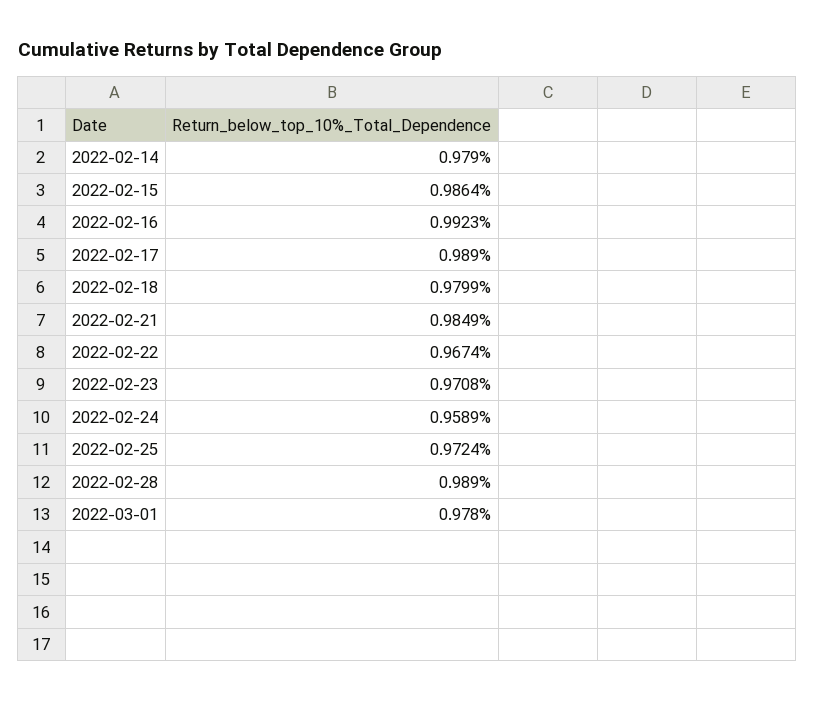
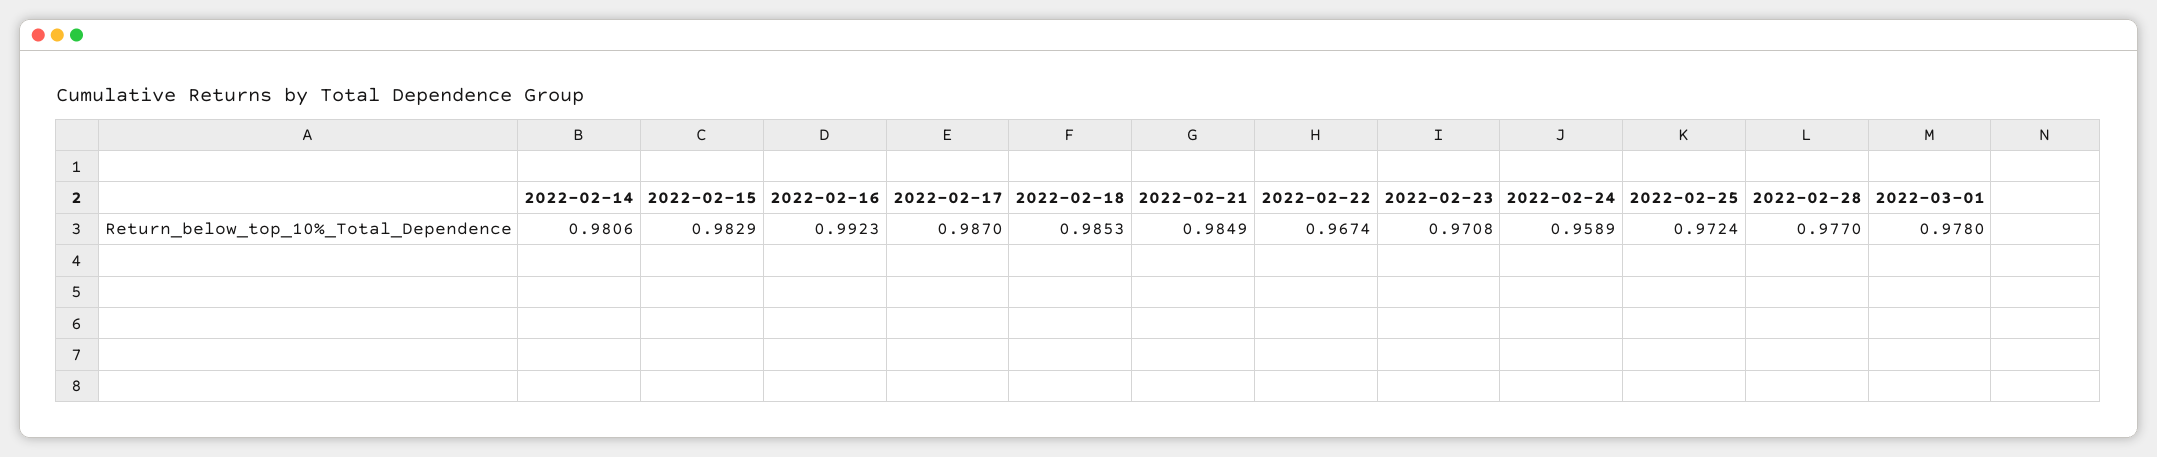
  {
-   "2022-02-14": 0.979,
+   "2022-02-14": 0.9806,
-   "2022-02-15": 0.9864,
+   "2022-02-15": 0.9829,
    "2022-02-16": 0.9923,
-   "2022-02-17": 0.989,
+   "2022-02-17": 0.987,
-   "2022-02-18": 0.9799,
+   "2022-02-18": 0.9853,
    "2022-02-21": 0.9849,
    "2022-02-22": 0.9674,
    "2022-02-23": 0.9708,
    "2022-02-24": 0.9589,
    "2022-02-25": 0.9724,
-   "2022-02-28": 0.989,
+   "2022-02-28": 0.977,
    "2022-03-01": 0.978
  }

